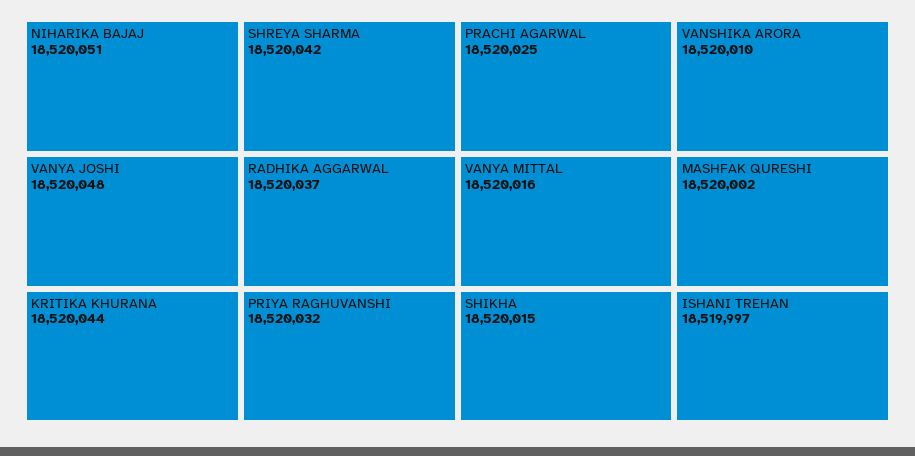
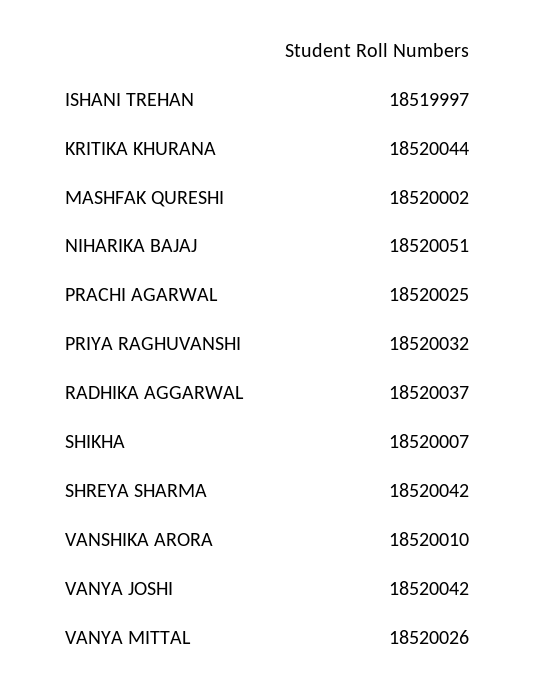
  {
    "NIHARIKA BAJAJ": 18520051,
-   "VANYA JOSHI": 18520048,
+   "VANYA JOSHI": 18520042,
    "KRITIKA KHURANA": 18520044,
    "SHREYA SHARMA": 18520042,
    "RADHIKA AGGARWAL": 18520037,
    "PRIYA RAGHUVANSHI": 18520032,
    "PRACHI AGARWAL": 18520025,
-   "VANYA MITTAL": 18520016,
+   "VANYA MITTAL": 18520026,
-   "SHIKHA": 18520015,
+   "SHIKHA": 18520007,
    "VANSHIKA ARORA": 18520010,
    "MASHFAK QURESHI": 18520002,
    "ISHANI TREHAN": 18519997
  }

